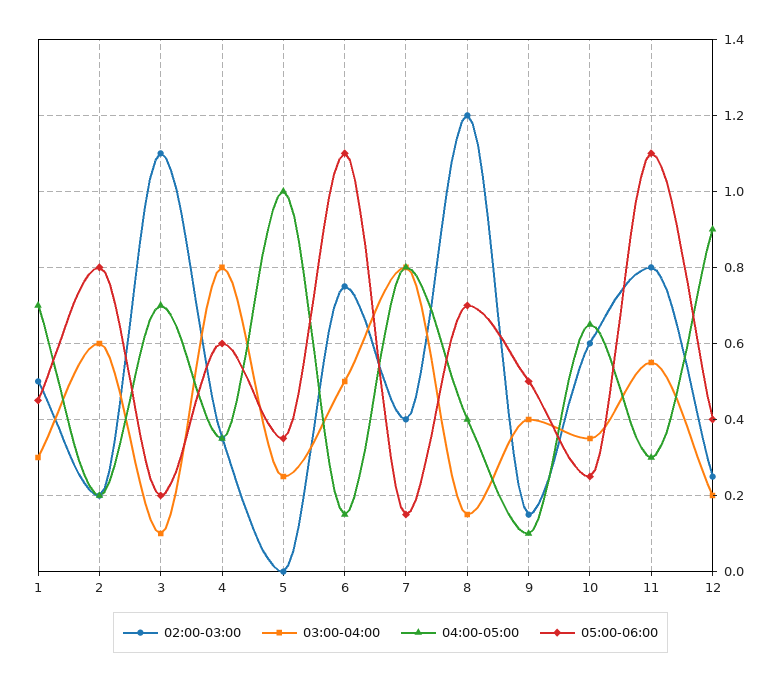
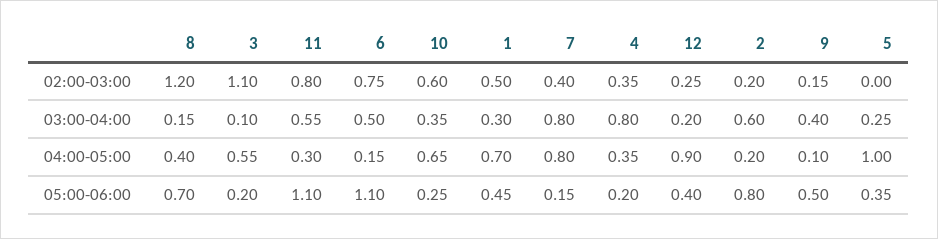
  {
    "02:00-03:00": {
      "1": 0.5,
      "2": 0.2,
      "3": 1.1,
      "4": 0.35,
      "5": 0,
      "6": 0.75,
      "7": 0.4,
      "8": 1.2,
      "9": 0.15,
      "10": 0.6,
      "11": 0.8,
      "12": 0.25
    },
    "03:00-04:00": {
      "1": 0.3,
      "2": 0.6,
      "3": 0.1,
      "4": 0.8,
      "5": 0.25,
      "6": 0.5,
      "7": 0.8,
      "8": 0.15,
      "9": 0.4,
      "10": 0.35,
      "11": 0.55,
      "12": 0.2
    },
    "04:00-05:00": {
      "1": 0.7,
      "2": 0.2,
-     "3": 0.7,
+     "3": 0.55,
      "4": 0.35,
      "5": 1,
      "6": 0.15,
      "7": 0.8,
      "8": 0.4,
      "9": 0.1,
      "10": 0.65,
      "11": 0.3,
      "12": 0.9
    },
    "05:00-06:00": {
      "1": 0.45,
      "2": 0.8,
      "3": 0.2,
-     "4": 0.6,
+     "4": 0.2,
      "5": 0.35,
      "6": 1.1,
      "7": 0.15,
      "8": 0.7,
      "9": 0.5,
      "10": 0.25,
      "11": 1.1,
      "12": 0.4
    }
  }

